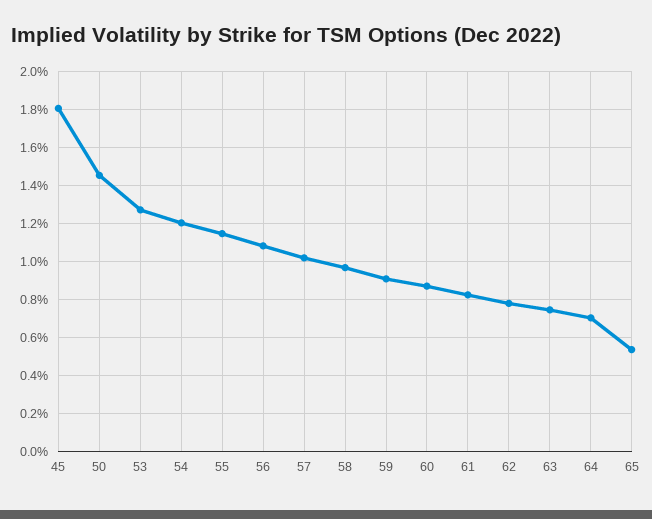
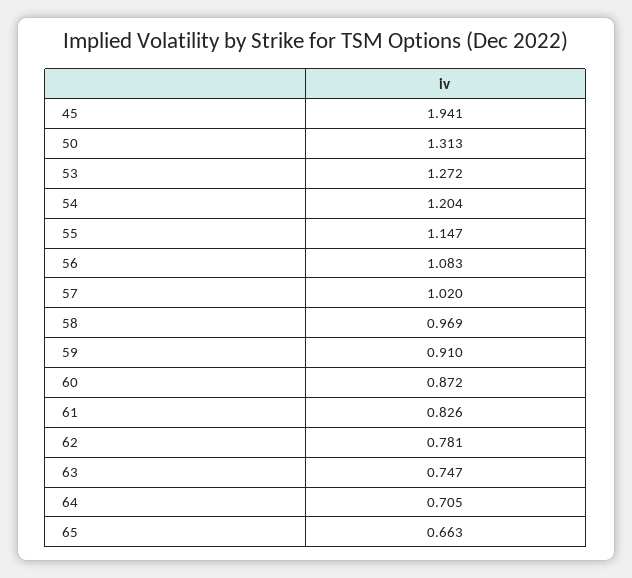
  {
-   "45": 1.8,
+   "45": 1.941,
-   "50": 1.45,
+   "50": 1.313,
    "53": 1.272,
    "54": 1.204,
    "55": 1.147,
    "56": 1.083,
    "57": 1.02,
    "58": 0.969,
    "59": 0.91,
    "60": 0.872,
    "61": 0.826,
    "62": 0.781,
    "63": 0.747,
    "64": 0.705,
-   "65": 0.55
+   "65": 0.663
  }

